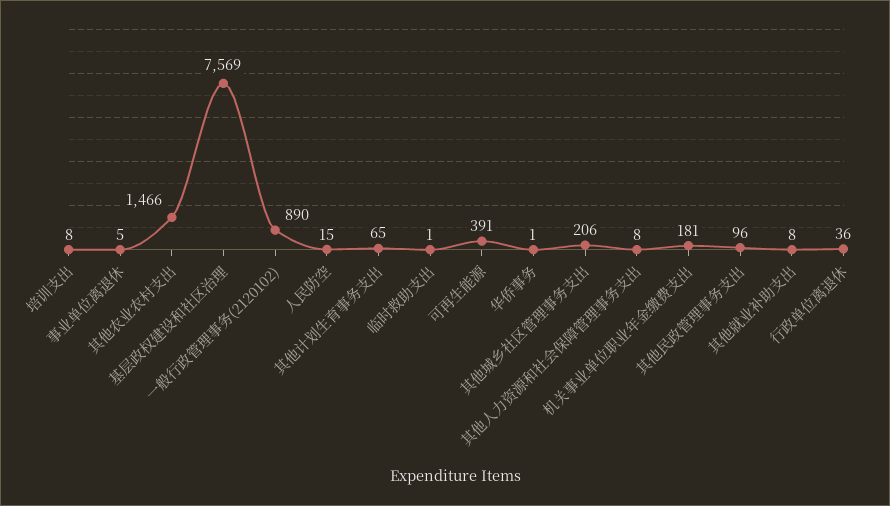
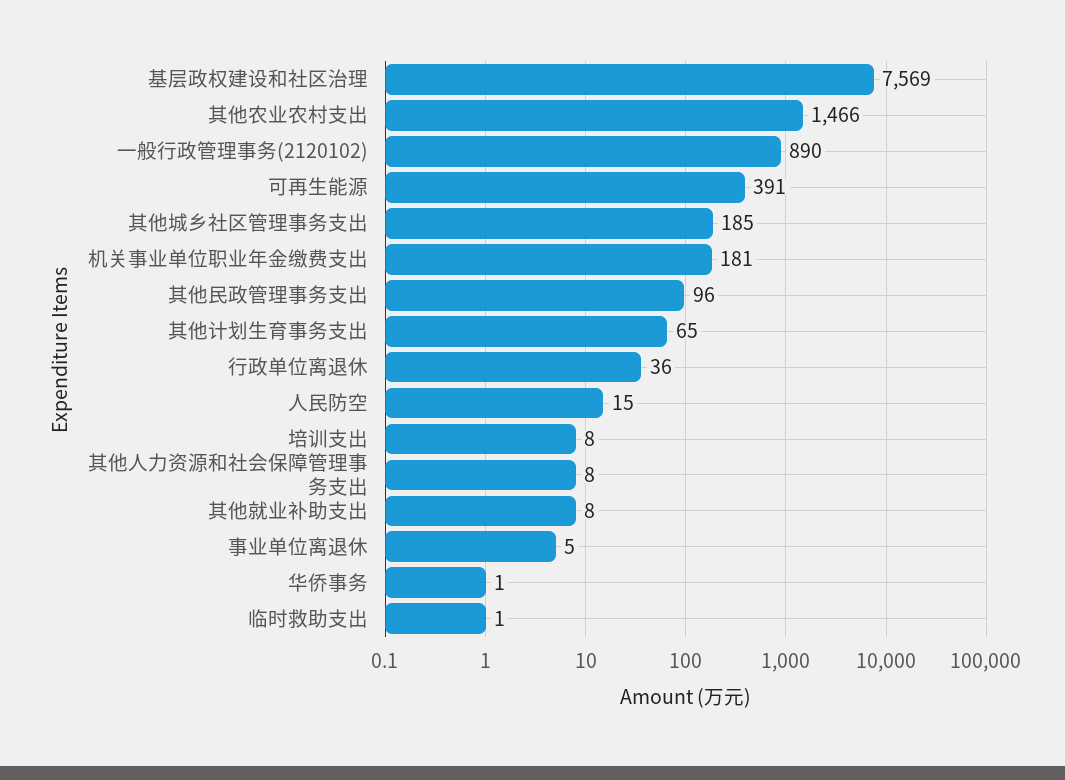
  {
    "培训支出": 8,
    "事业单位离退休": 5,
    "其他农业农村支出": 1466,
    "基层政权建设和社区治理": 7569,
    "一般行政管理事务(2120102)": 890,
    "人民防空": 15,
    "其他计划生育事务支出": 65,
    "临时救助支出": 1,
    "可再生能源": 391,
    "华侨事务": 1,
-   "其他城乡社区管理事务支出": 206,
+   "其他城乡社区管理事务支出": 185,
    "其他人力资源和社会保障管理事务支出": 8,
    "机关事业单位职业年金缴费支出": 181,
    "其他民政管理事务支出": 96,
    "其他就业补助支出": 8,
    "行政单位离退休": 36
  }

